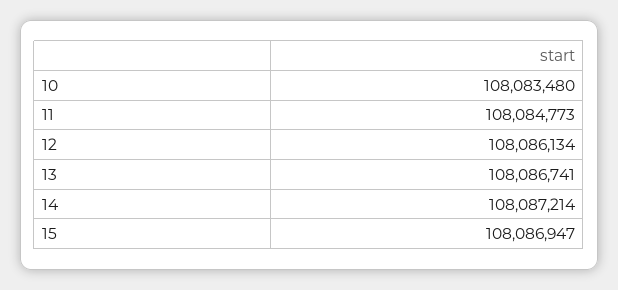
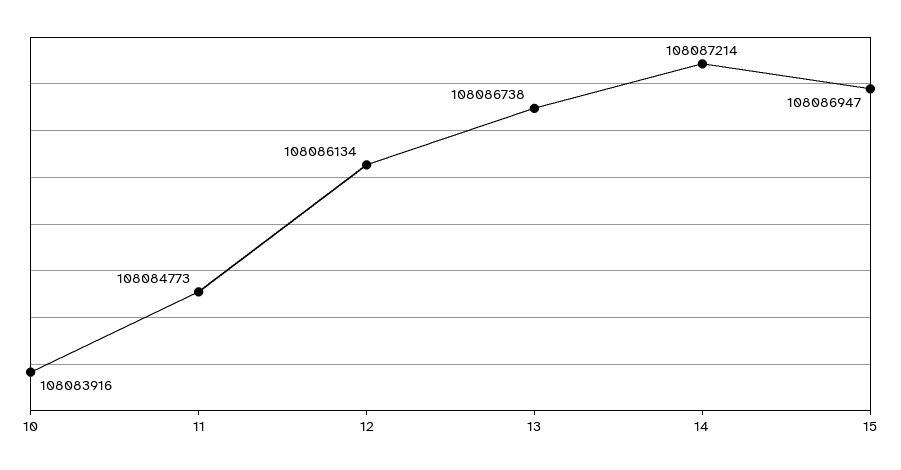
  {
-   "10": 108083480,
+   "10": 108083916,
    "11": 108084773,
    "12": 108086134,
-   "13": 108086741,
+   "13": 108086738,
    "14": 108087214,
    "15": 108086947
  }

